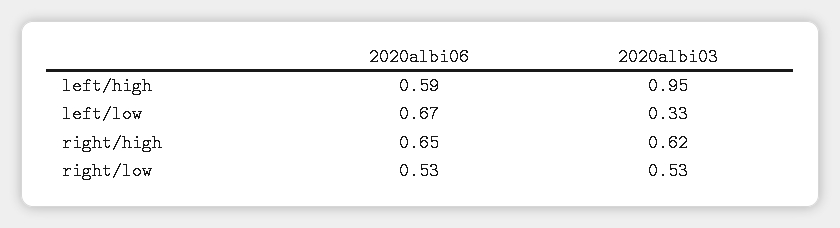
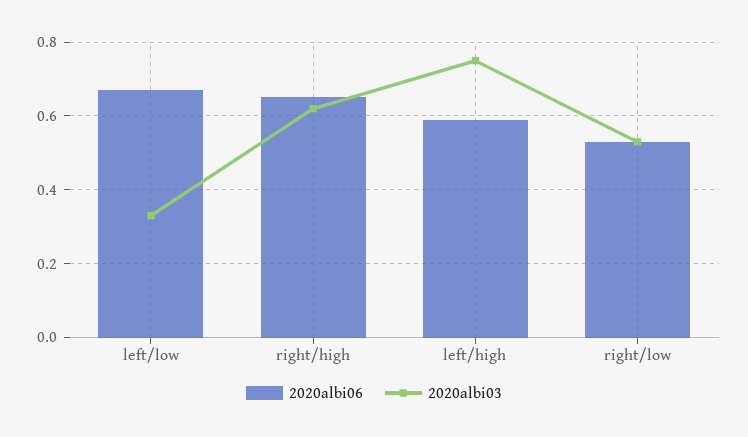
  {
    "2020albi06": {
      "left/high": 0.59,
      "left/low": 0.67,
      "right/high": 0.65,
      "right/low": 0.53
    },
    "2020albi03": {
-     "left/high": 0.95,
+     "left/high": 0.75,
      "left/low": 0.33,
      "right/high": 0.62,
      "right/low": 0.53
    }
  }

